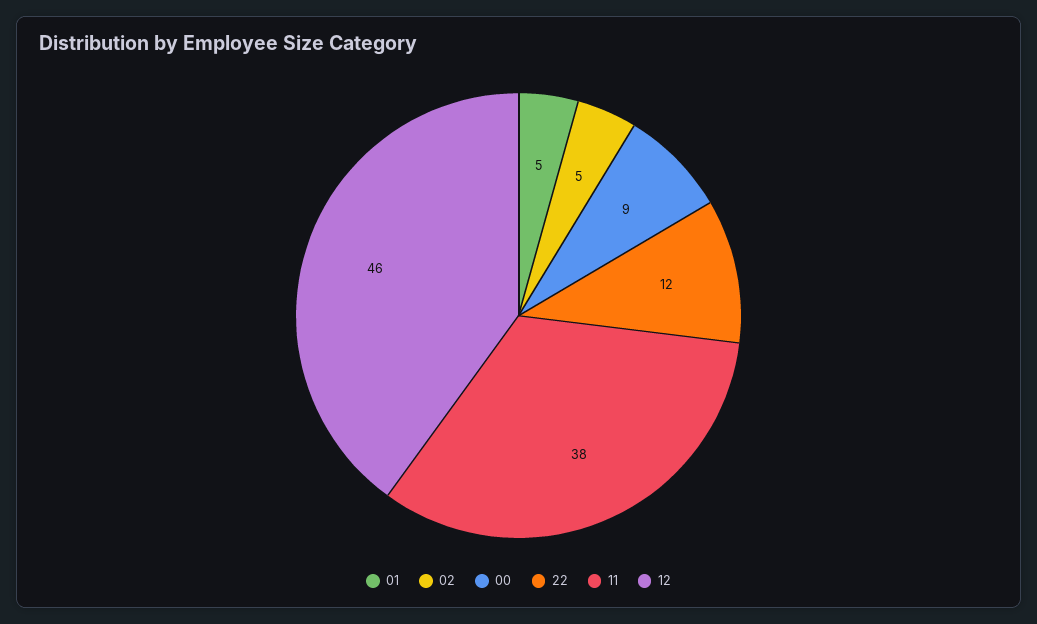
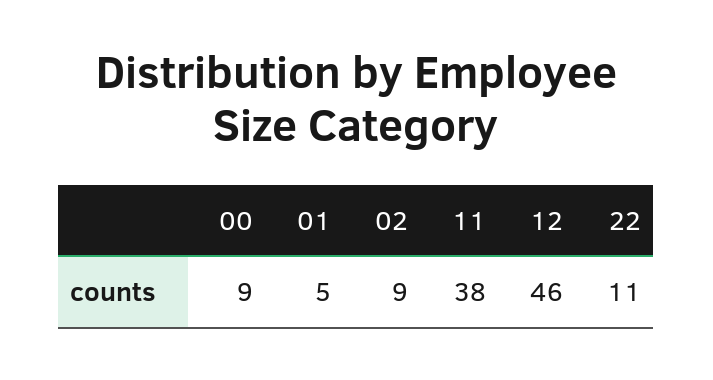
  {
    "01": 5,
-   "02": 5,
+   "02": 9,
    "00": 9,
-   "22": 12,
+   "22": 11,
    "11": 38,
    "12": 46
  }

